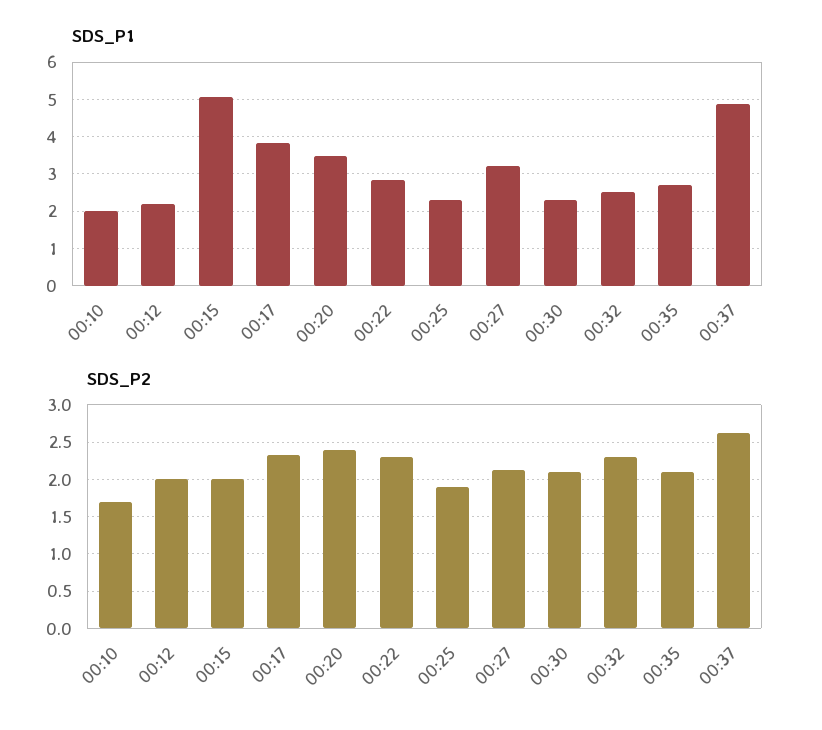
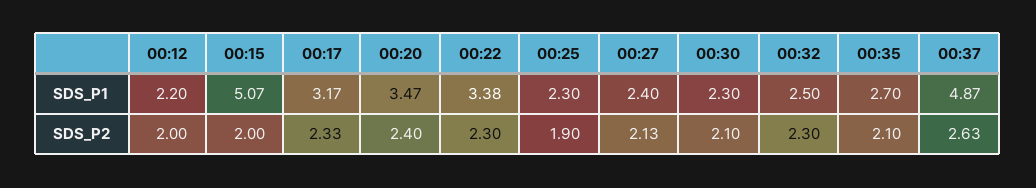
  {
    "SDS_P1": {
-     "00:10": 2,
      "00:12": 2.2,
      "00:15": 5.07,
-     "00:17": 3.8,
+     "00:17": 3.17,
      "00:20": 3.47,
-     "00:22": 2.8,
+     "00:22": 3.38,
      "00:25": 2.3,
-     "00:27": 3.2,
+     "00:27": 2.4,
      "00:30": 2.3,
      "00:32": 2.5,
      "00:35": 2.7,
      "00:37": 4.87
    },
    "SDS_P2": {
-     "00:10": 1.7,
      "00:12": 2,
      "00:15": 2,
      "00:17": 2.33,
      "00:20": 2.4,
      "00:22": 2.3,
      "00:25": 1.9,
      "00:27": 2.13,
      "00:30": 2.1,
      "00:32": 2.3,
      "00:35": 2.1,
      "00:37": 2.63
    }
  }

